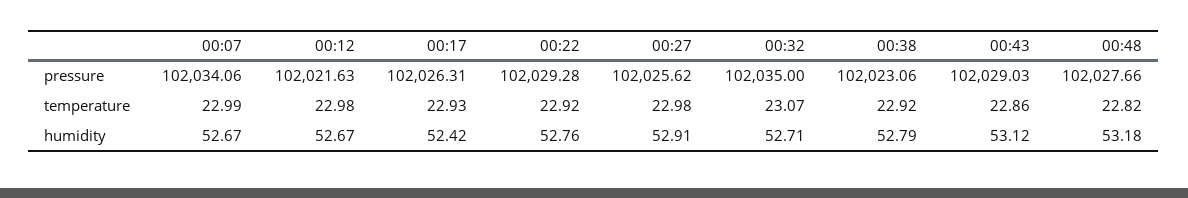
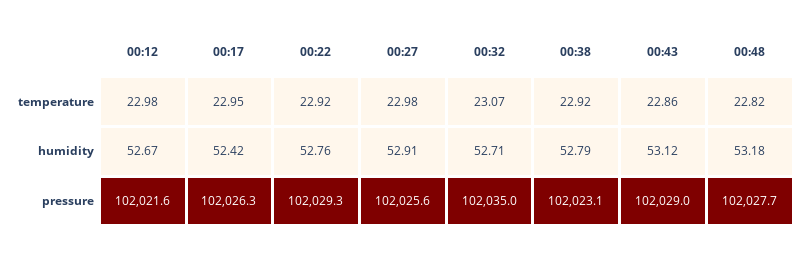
  {
-   "00:07": {
-     "pressure": 102034.06,
-     "temperature": 22.99,
-     "humidity": 52.67
-   },
    "00:12": {
      "pressure": 102021.63,
      "temperature": 22.98,
      "humidity": 52.67
    },
    "00:17": {
      "pressure": 102026.31,
-     "temperature": 22.93,
+     "temperature": 22.95,
      "humidity": 52.42
    },
    "00:22": {
      "pressure": 102029.28,
      "temperature": 22.92,
      "humidity": 52.76
    },
    "00:27": {
      "pressure": 102025.62,
      "temperature": 22.98,
      "humidity": 52.91
    },
    "00:32": {
      "pressure": 102035,
      "temperature": 23.07,
      "humidity": 52.71
    },
    "00:38": {
      "pressure": 102023.06,
      "temperature": 22.92,
      "humidity": 52.79
    },
    "00:43": {
      "pressure": 102029.03,
      "temperature": 22.86,
      "humidity": 53.12
    },
    "00:48": {
      "pressure": 102027.66,
      "temperature": 22.82,
      "humidity": 53.18
    }
  }

